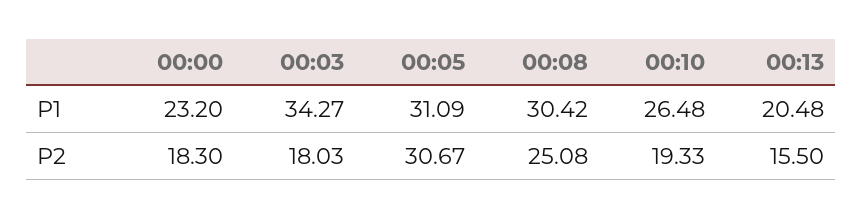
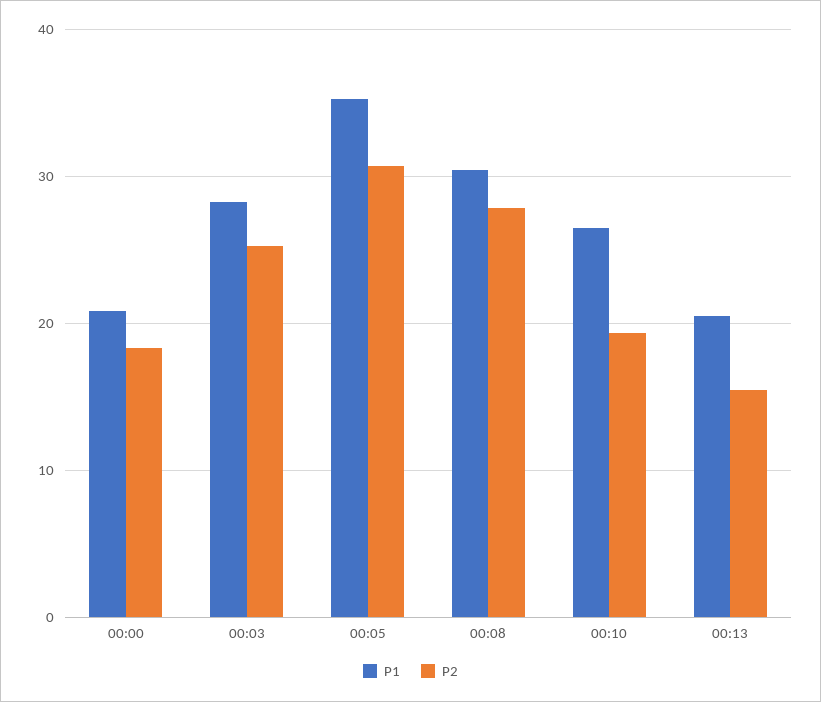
  {
    "P1": {
-     "00:00": 23.2,
+     "00:00": 21,
-     "00:03": 34.27,
+     "00:03": 28,
-     "00:05": 31.09,
+     "00:05": 35,
      "00:08": 30.42,
      "00:10": 26.48,
      "00:13": 20.48
    },
    "P2": {
      "00:00": 18.3,
-     "00:03": 18.03,
+     "00:03": 25,
      "00:05": 30.67,
-     "00:08": 25.08,
+     "00:08": 28,
      "00:10": 19.33,
      "00:13": 15.5
    }
  }

